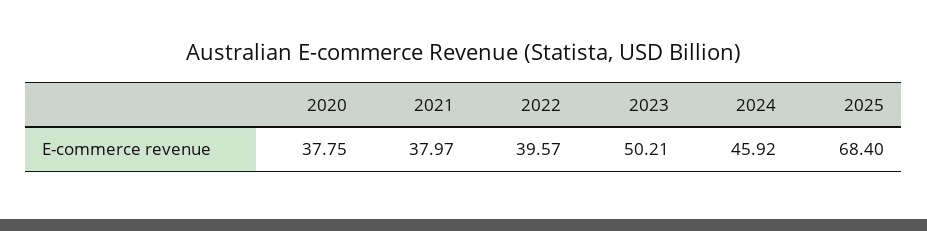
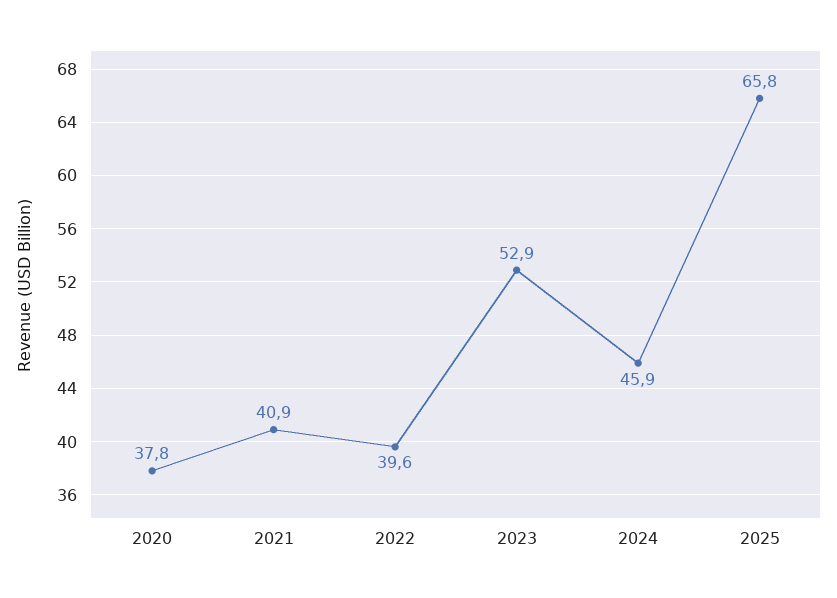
  {
    "2020": 37.75,
-   "2021": 37.97,
+   "2021": 40.9,
    "2022": 39.57,
-   "2023": 50.21,
+   "2023": 52.9,
    "2024": 45.92,
-   "2025": 68.4
+   "2025": 65.8
  }

